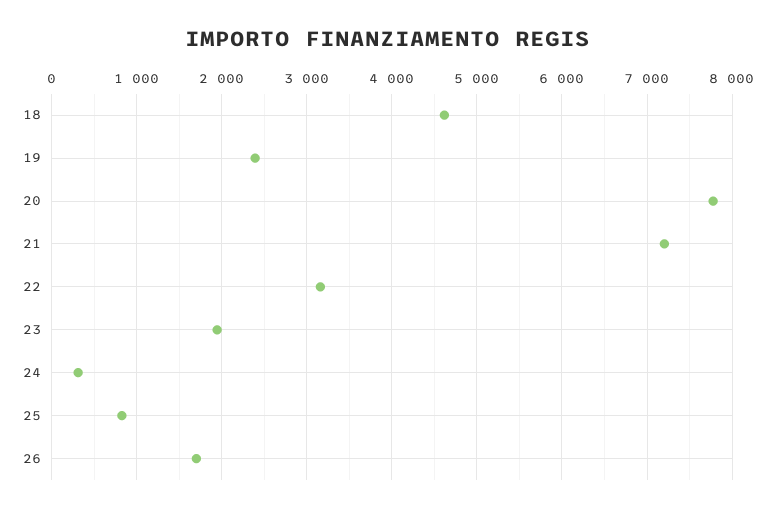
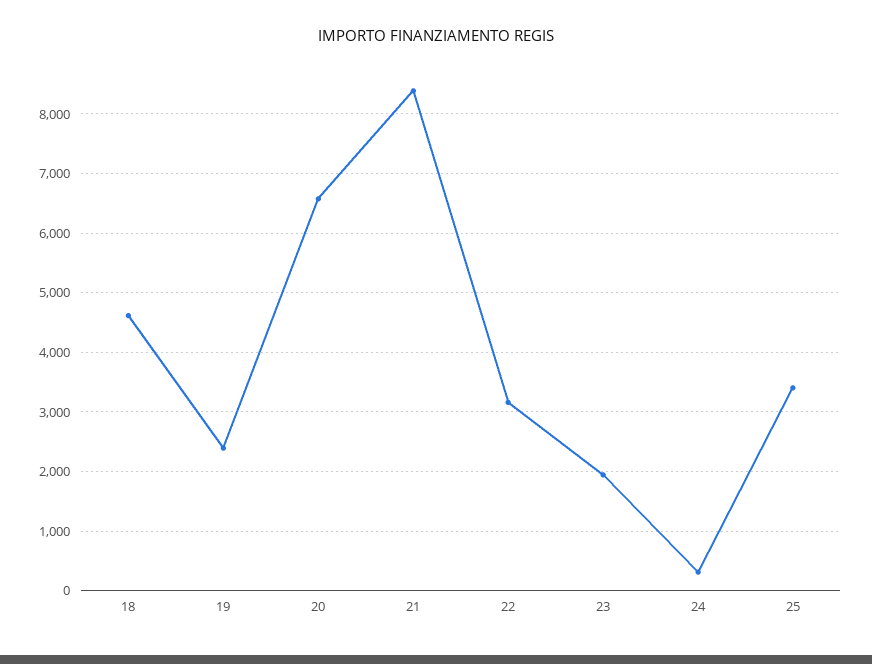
  {
    "18": 4600,
    "19": 2400,
-   "20": 7800,
+   "20": 6600,
-   "21": 7200,
+   "21": 8400,
    "22": 3200,
    "23": 1900,
    "24": 300,
-   "25": 800,
+   "25": 3400
-   "26": 1700
  }

